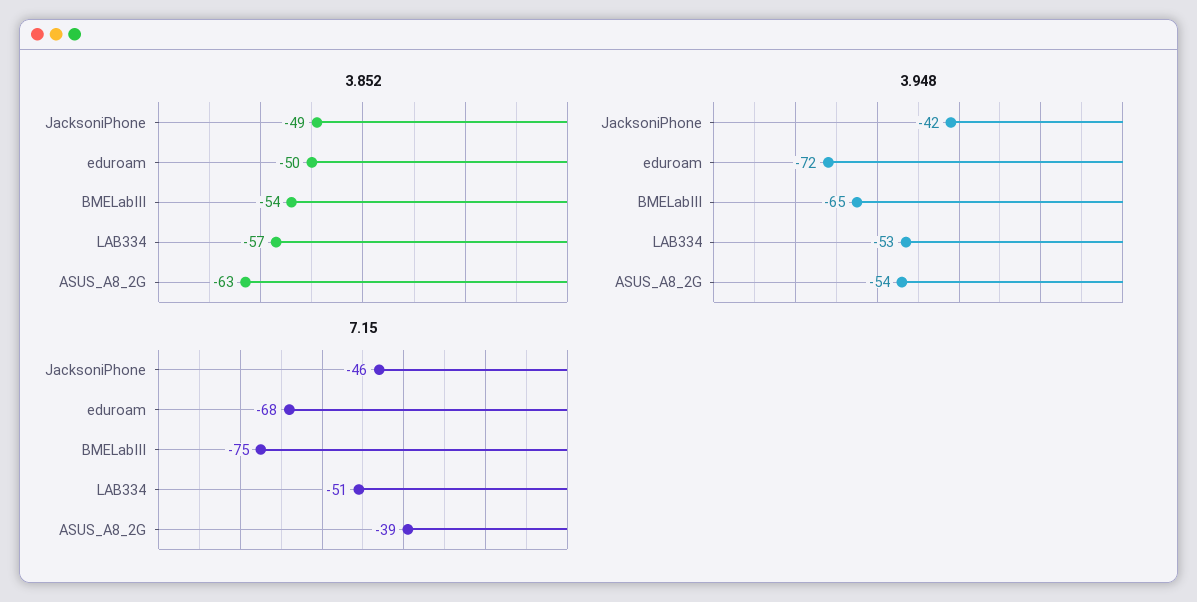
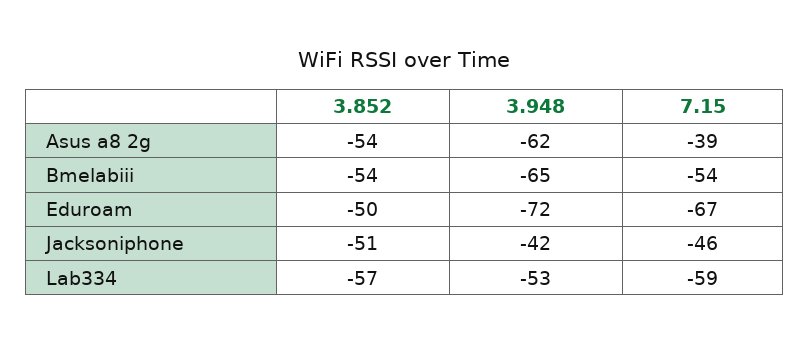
  {
    "3.852": {
-     "JacksoniPhone": -49,
+     "JacksoniPhone": -51,
      "eduroam": -50,
      "BMELabIII": -54,
      "LAB334": -57,
-     "ASUS_A8_2G": -63
+     "ASUS_A8_2G": -54
    },
    "3.948": {
      "JacksoniPhone": -42,
      "eduroam": -72,
      "BMELabIII": -65,
      "LAB334": -53,
-     "ASUS_A8_2G": -54
+     "ASUS_A8_2G": -62
    },
    "7.15": {
      "JacksoniPhone": -46,
-     "eduroam": -68,
+     "eduroam": -67,
-     "BMELabIII": -75,
+     "BMELabIII": -54,
-     "LAB334": -51,
+     "LAB334": -59,
      "ASUS_A8_2G": -39
    }
  }

